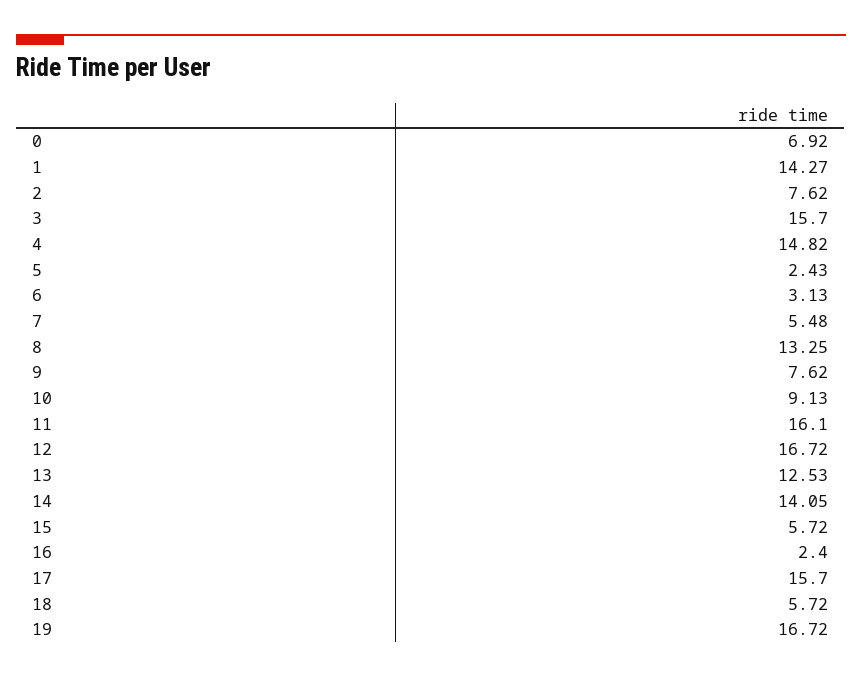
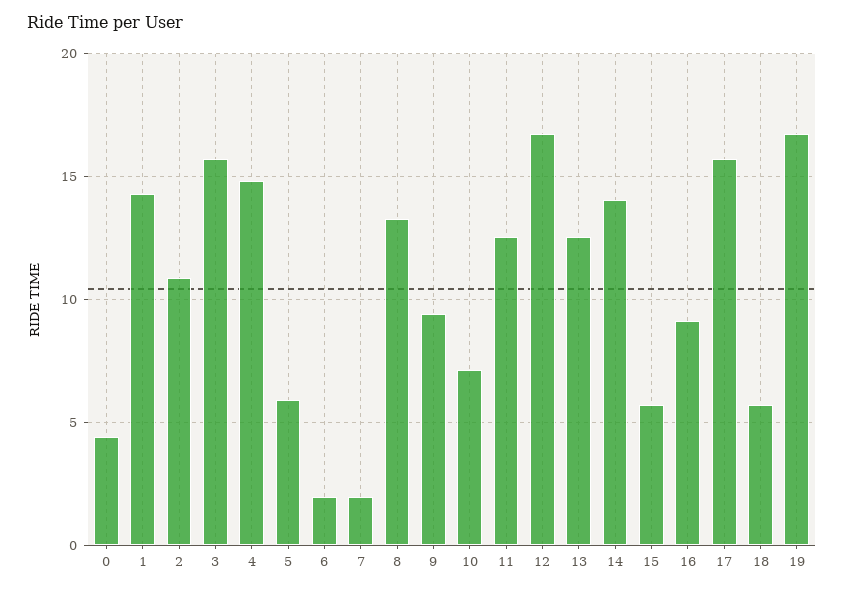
  {
-   "0": 6.92,
+   "0": 4.5,
    "1": 14.27,
-   "2": 7.62,
+   "2": 11,
    "3": 15.7,
    "4": 14.82,
-   "5": 2.43,
+   "5": 6,
-   "6": 3.13,
+   "6": 2,
-   "7": 5.48,
+   "7": 2,
    "8": 13.25,
-   "9": 7.62,
+   "9": 9.5,
-   "10": 9.13,
+   "10": 7,
-   "11": 16.1,
+   "11": 12.5,
    "12": 16.72,
    "13": 12.53,
    "14": 14.05,
    "15": 5.72,
-   "16": 2.4,
+   "16": 9,
    "17": 15.7,
    "18": 5.72,
    "19": 16.72
  }

